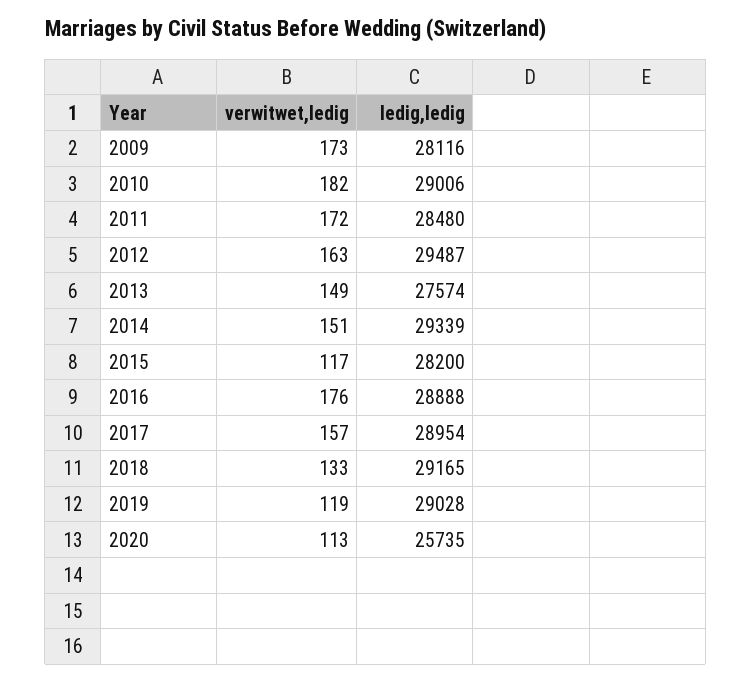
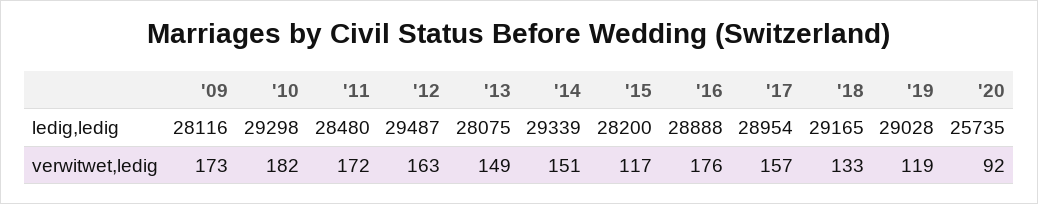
  {
    "verwitwet,ledig": {
      "2009": 173,
      "2010": 182,
      "2011": 172,
      "2012": 163,
      "2013": 149,
      "2014": 151,
      "2015": 117,
      "2016": 176,
      "2017": 157,
      "2018": 133,
      "2019": 119,
-     "2020": 113
+     "2020": 92
    },
    "ledig,ledig": {
      "2009": 28116,
-     "2010": 29006,
+     "2010": 29298,
      "2011": 28480,
      "2012": 29487,
-     "2013": 27574,
+     "2013": 28075,
      "2014": 29339,
      "2015": 28200,
      "2016": 28888,
      "2017": 28954,
      "2018": 29165,
      "2019": 29028,
      "2020": 25735
    }
  }

